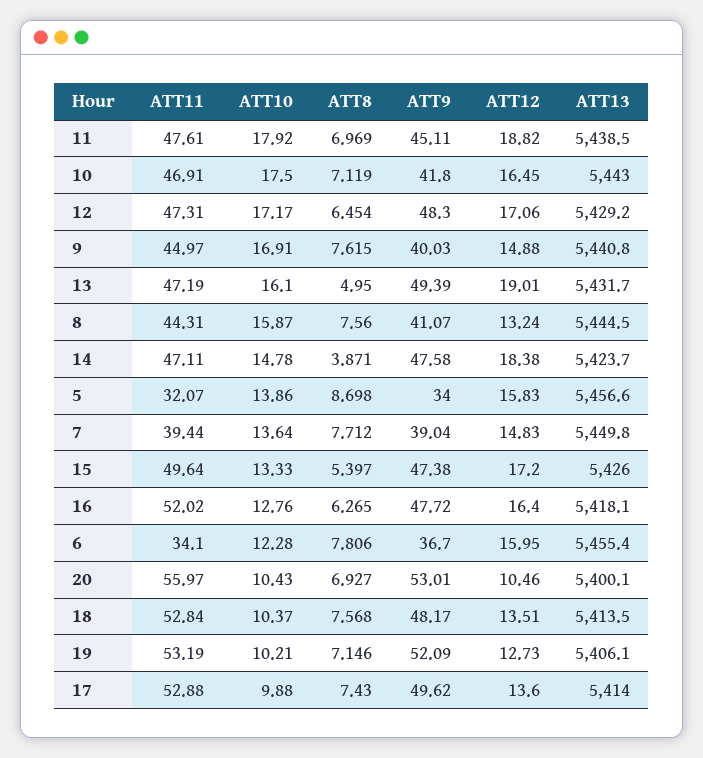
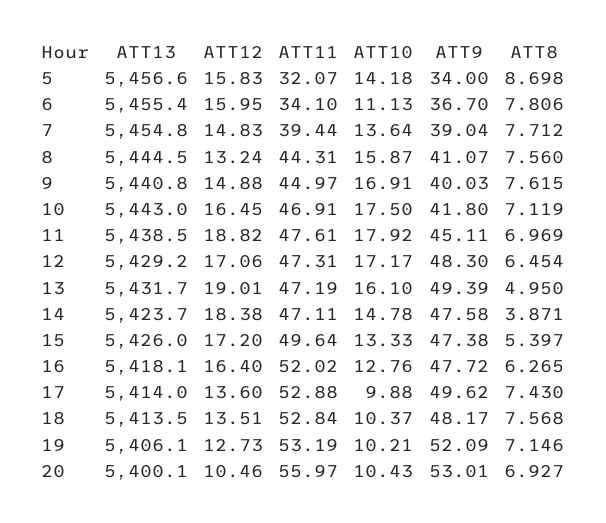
  {
    "ATT11": {
      "11": 47.61,
      "10": 46.91,
      "12": 47.31,
      "9": 44.97,
      "13": 47.19,
      "8": 44.31,
      "14": 47.11,
      "5": 32.07,
      "7": 39.44,
      "15": 49.64,
      "16": 52.02,
      "6": 34.1,
      "20": 55.97,
      "18": 52.84,
      "19": 53.19,
      "17": 52.88
    },
    "ATT10": {
      "11": 17.92,
      "10": 17.5,
      "12": 17.17,
      "9": 16.91,
      "13": 16.1,
      "8": 15.87,
      "14": 14.78,
-     "5": 13.86,
+     "5": 14.18,
      "7": 13.64,
      "15": 13.33,
      "16": 12.76,
-     "6": 12.28,
+     "6": 11.13,
      "20": 10.43,
      "18": 10.37,
      "19": 10.21,
      "17": 9.88
    },
    "ATT8": {
      "11": 6.969,
      "10": 7.119,
      "12": 6.454,
      "9": 7.615,
      "13": 4.95,
      "8": 7.56,
      "14": 3.871,
      "5": 8.698,
      "7": 7.712,
      "15": 5.397,
      "16": 6.265,
      "6": 7.806,
      "20": 6.927,
      "18": 7.568,
      "19": 7.146,
      "17": 7.43
    },
    "ATT9": {
      "11": 45.11,
      "10": 41.8,
      "12": 48.3,
      "9": 40.03,
      "13": 49.39,
      "8": 41.07,
      "14": 47.58,
      "5": 34,
      "7": 39.04,
      "15": 47.38,
      "16": 47.72,
      "6": 36.7,
      "20": 53.01,
      "18": 48.17,
      "19": 52.09,
      "17": 49.62
    },
    "ATT12": {
      "11": 18.82,
      "10": 16.45,
      "12": 17.06,
      "9": 14.88,
      "13": 19.01,
      "8": 13.24,
      "14": 18.38,
      "5": 15.83,
      "7": 14.83,
      "15": 17.2,
      "16": 16.4,
      "6": 15.95,
      "20": 10.46,
      "18": 13.51,
      "19": 12.73,
      "17": 13.6
    },
    "ATT13": {
      "11": 5438.5,
      "10": 5443,
      "12": 5429.2,
      "9": 5440.8,
      "13": 5431.7,
      "8": 5444.5,
      "14": 5423.7,
      "5": 5456.6,
-     "7": 5449.8,
+     "7": 5454.8,
      "15": 5426,
      "16": 5418.1,
      "6": 5455.4,
      "20": 5400.1,
      "18": 5413.5,
      "19": 5406.1,
      "17": 5414
    }
  }

